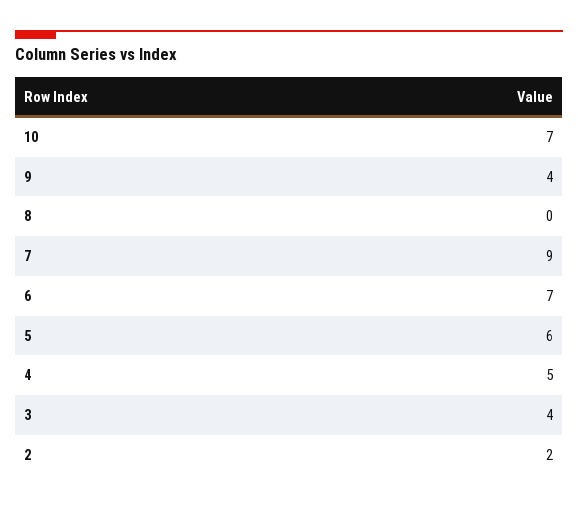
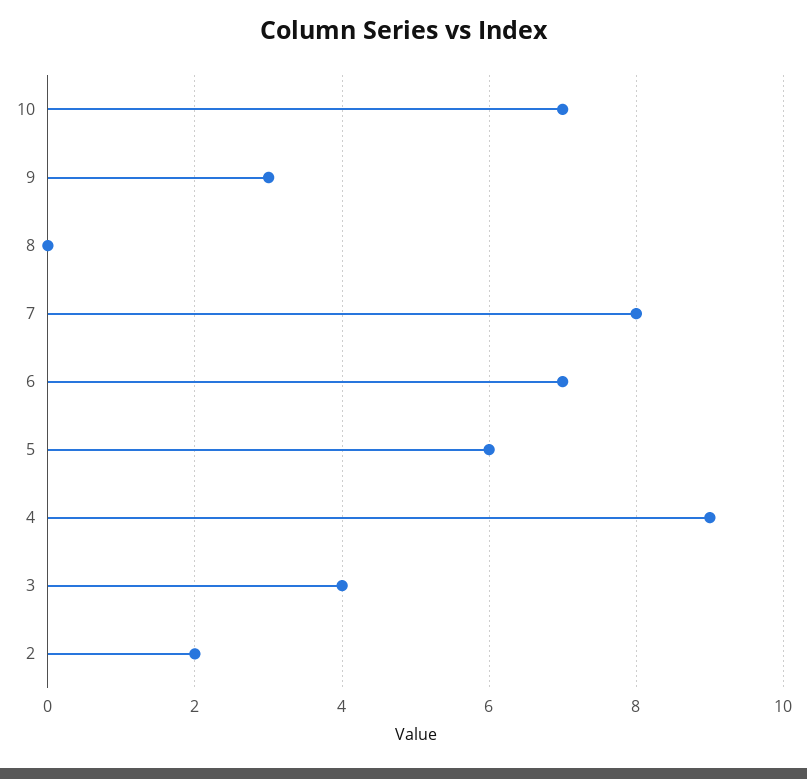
  {
    "10": 7,
-   "9": 4,
+   "9": 3,
    "8": 0,
-   "7": 9,
+   "7": 8,
    "6": 7,
    "5": 6,
-   "4": 5,
+   "4": 9,
    "3": 4,
    "2": 2
  }

